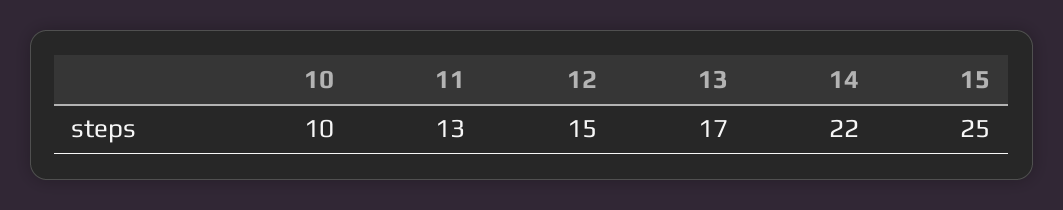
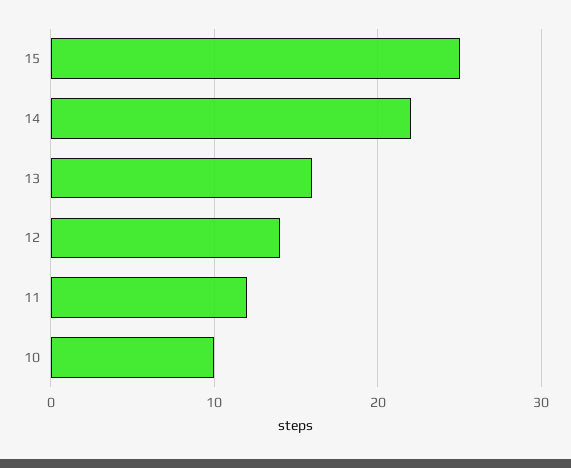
  {
    "10": 10,
-   "11": 13,
+   "11": 12,
-   "12": 15,
+   "12": 14,
-   "13": 17,
+   "13": 16,
    "14": 22,
    "15": 25
  }

